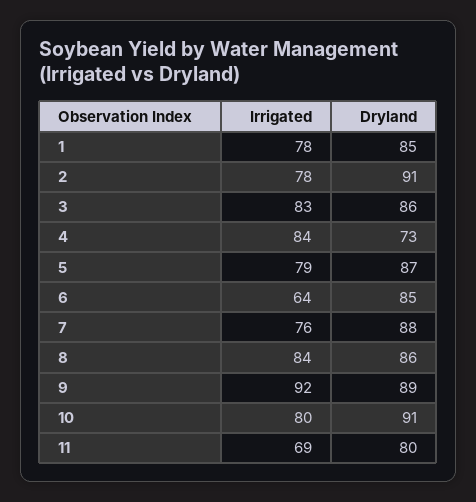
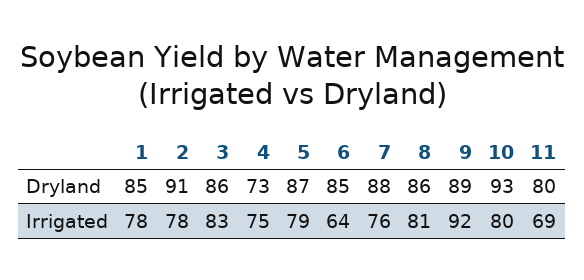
  {
    "Irrigated": {
      "1": 78,
      "2": 78,
      "3": 83,
-     "4": 84,
+     "4": 75,
      "5": 79,
      "6": 64,
      "7": 76,
-     "8": 84,
+     "8": 81,
      "9": 92,
      "10": 80,
      "11": 69
    },
    "Dryland": {
      "1": 85,
      "2": 91,
      "3": 86,
      "4": 73,
      "5": 87,
      "6": 85,
      "7": 88,
      "8": 86,
      "9": 89,
-     "10": 91,
+     "10": 93,
      "11": 80
    }
  }

